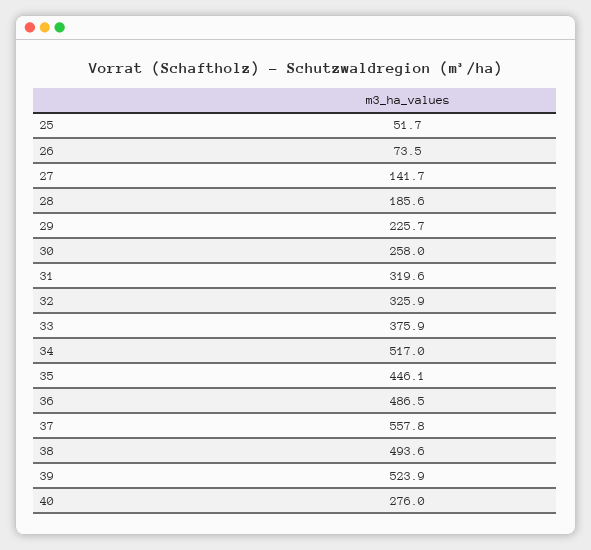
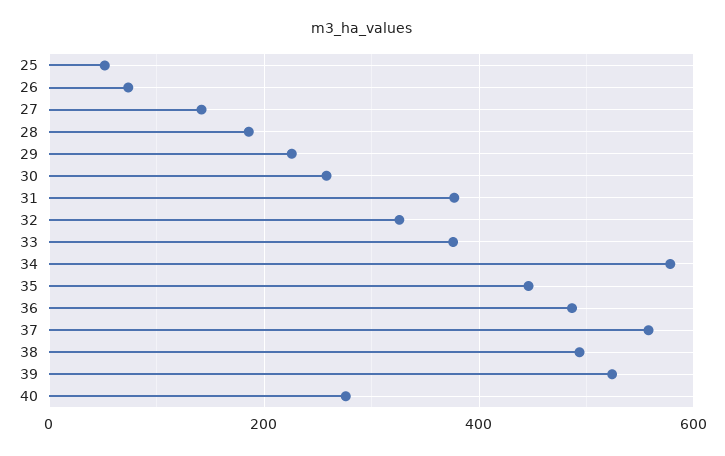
  {
    "25": 51.7,
    "26": 73.5,
    "27": 141.7,
    "28": 185.6,
    "29": 225.7,
    "30": 258,
-   "31": 319.6,
+   "31": 380,
    "32": 325.9,
    "33": 375.9,
-   "34": 517,
+   "34": 580,
    "35": 446.1,
    "36": 486.5,
    "37": 557.8,
    "38": 493.6,
    "39": 523.9,
    "40": 276
  }

